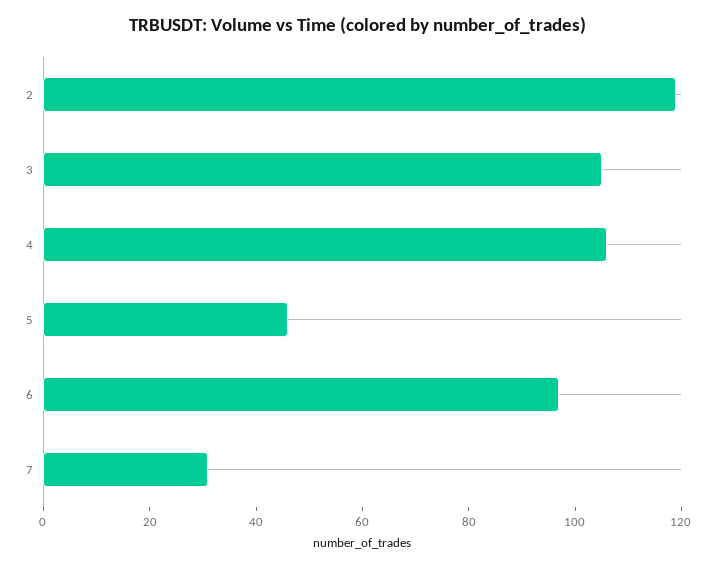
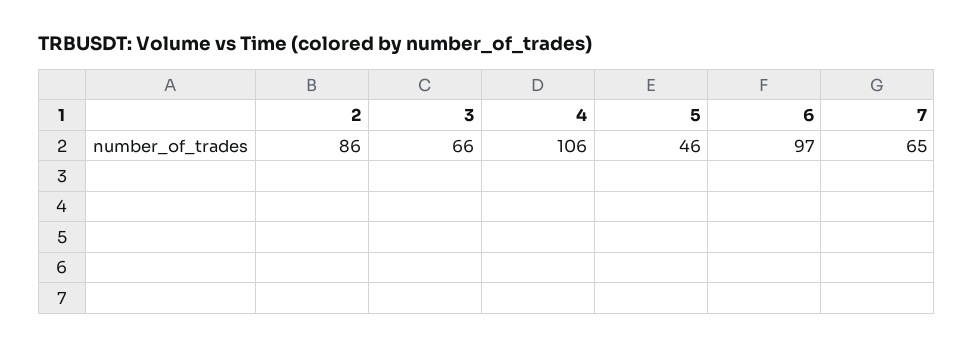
  {
-   "2": 120,
+   "2": 86,
-   "3": 105,
+   "3": 66,
    "4": 106,
    "5": 46,
    "6": 97,
-   "7": 30
+   "7": 65
  }

